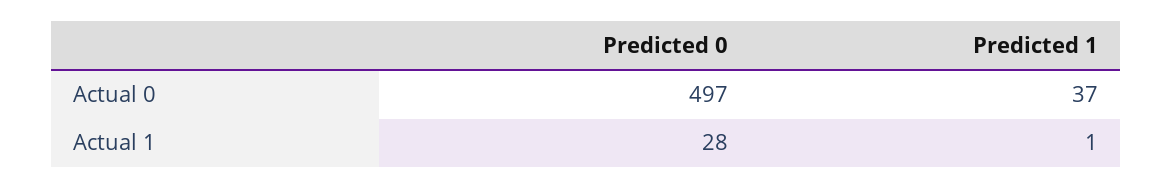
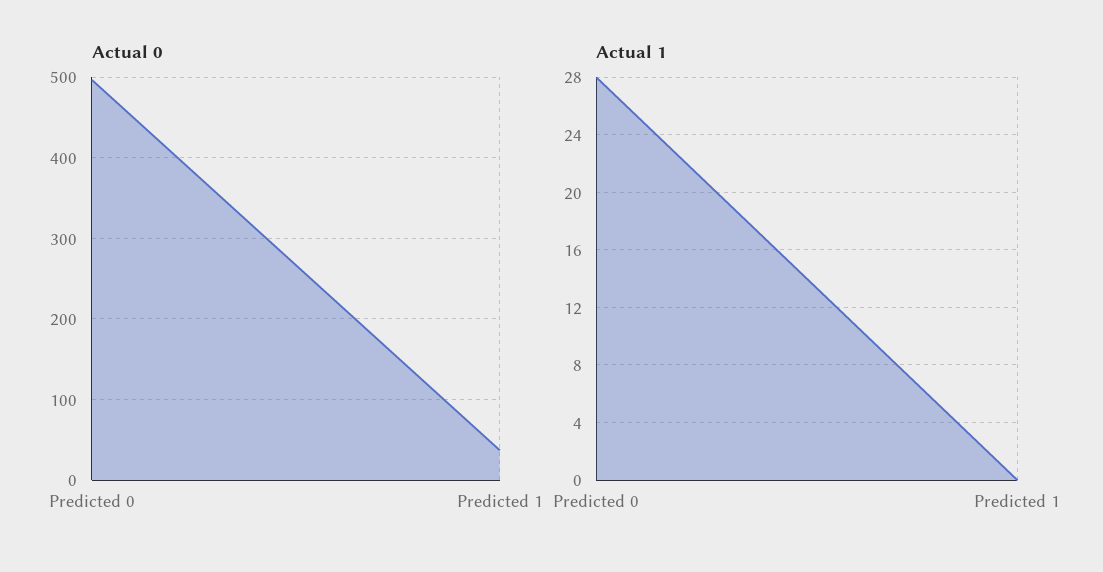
  {
    "Actual 0": {
      "Predicted 0": 497,
      "Predicted 1": 37
    },
    "Actual 1": {
      "Predicted 0": 28,
-     "Predicted 1": 1
+     "Predicted 1": 0
    }
  }

